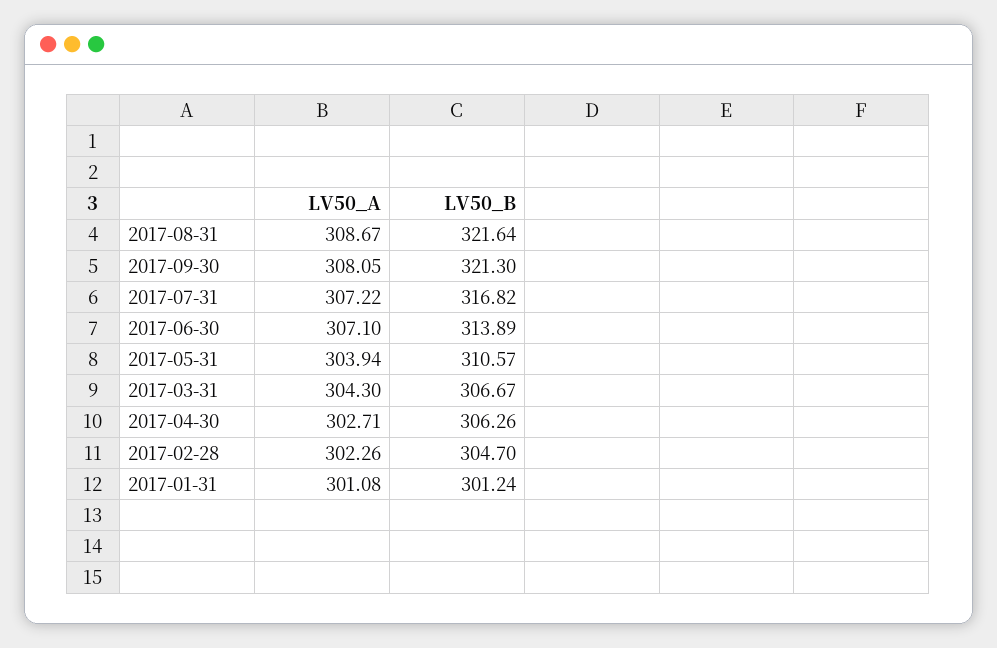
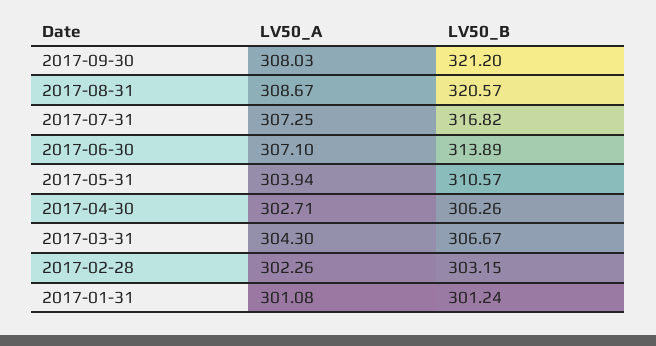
  {
    "LV50_A": {
      "2017-08-31": 308.67,
-     "2017-09-30": 308.05,
+     "2017-09-30": 308.03,
-     "2017-07-31": 307.22,
+     "2017-07-31": 307.25,
      "2017-06-30": 307.1,
      "2017-05-31": 303.94,
      "2017-03-31": 304.3,
      "2017-04-30": 302.71,
      "2017-02-28": 302.26,
      "2017-01-31": 301.08
    },
    "LV50_B": {
-     "2017-08-31": 321.64,
+     "2017-08-31": 320.57,
-     "2017-09-30": 321.3,
+     "2017-09-30": 321.2,
      "2017-07-31": 316.82,
      "2017-06-30": 313.89,
      "2017-05-31": 310.57,
      "2017-03-31": 306.67,
      "2017-04-30": 306.26,
-     "2017-02-28": 304.7,
+     "2017-02-28": 303.15,
      "2017-01-31": 301.24
    }
  }

